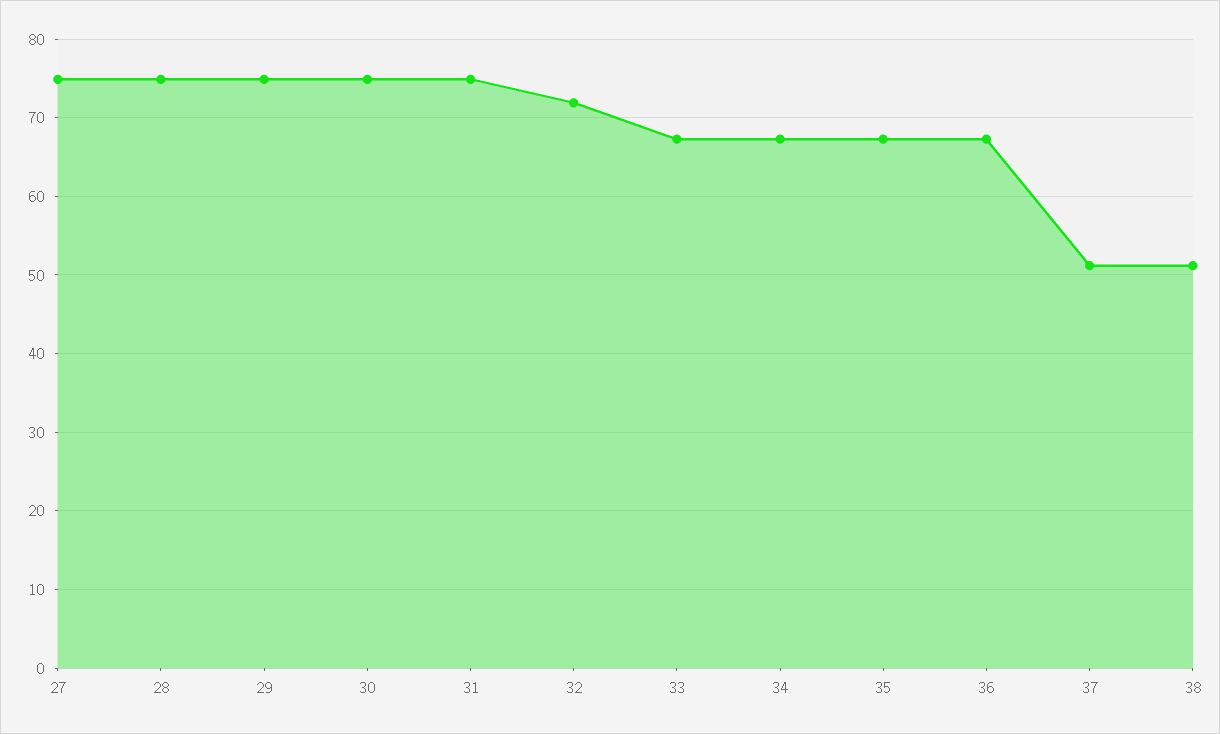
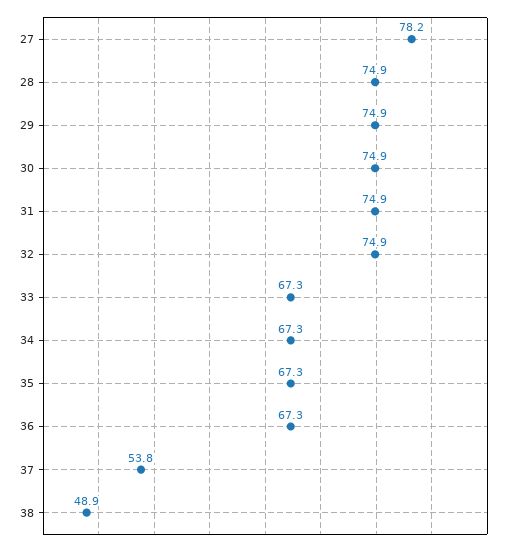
  {
-   "27": 75,
+   "27": 78.2,
    "28": 74.9,
    "29": 74.9,
    "30": 74.9,
    "31": 74.9,
-   "32": 72,
+   "32": 74.9,
    "33": 67.3,
    "34": 67.3,
    "35": 67.3,
    "36": 67.3,
-   "37": 51,
+   "37": 53.8,
-   "38": 51
+   "38": 48.9
  }

